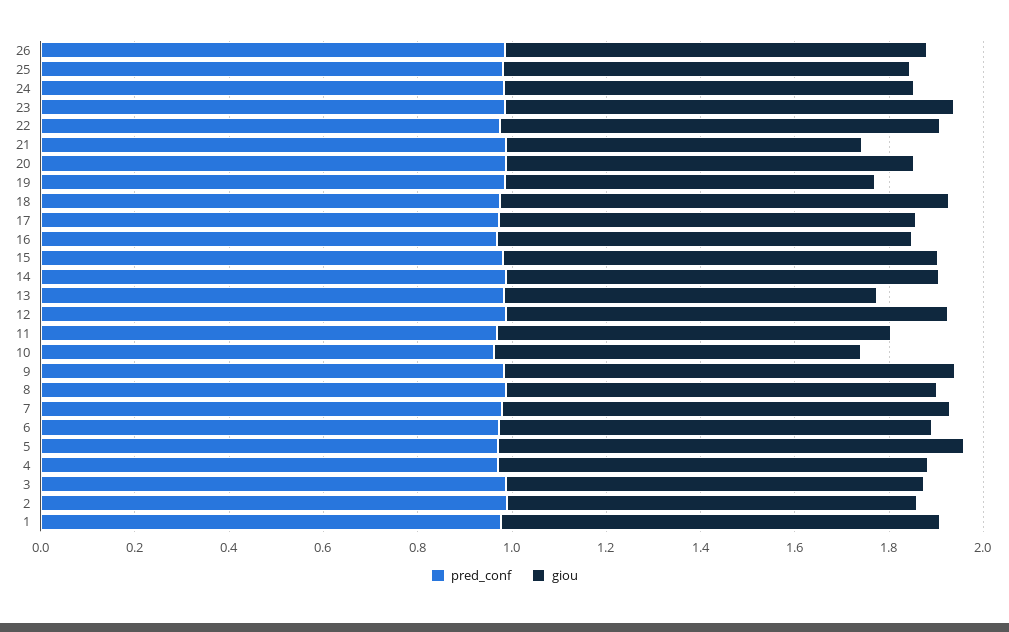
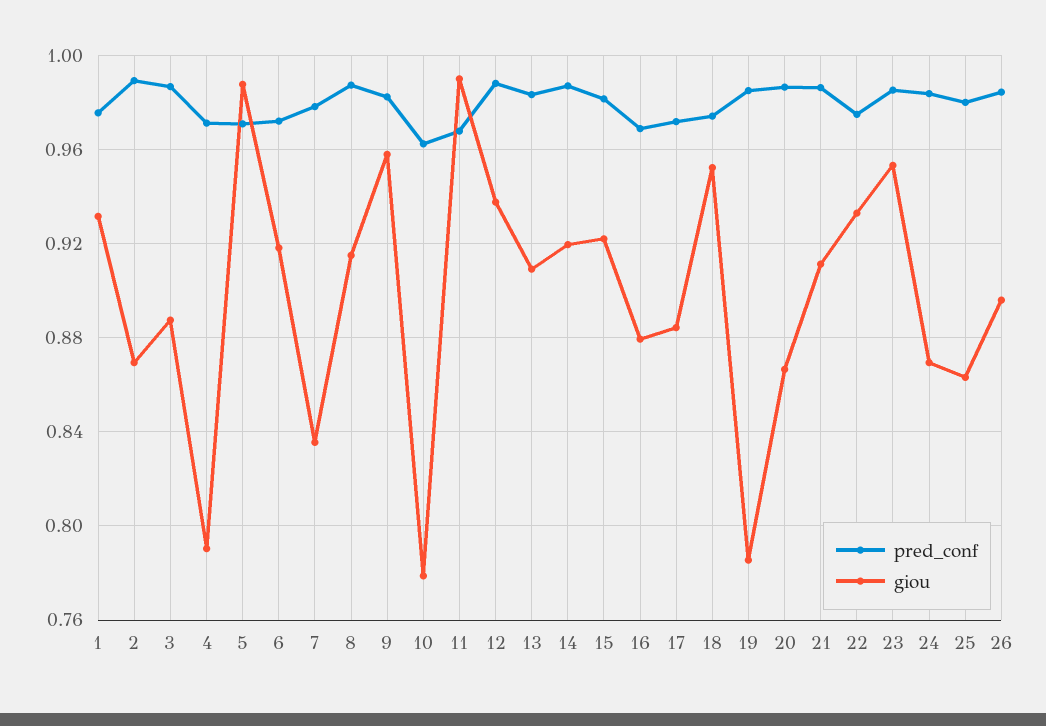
  {
    "pred_conf": {
      "26": 0.985,
      "25": 0.98,
      "24": 0.985,
      "23": 0.985,
      "22": 0.975,
      "21": 0.985,
      "20": 0.985,
      "19": 0.985,
      "18": 0.975,
      "17": 0.97,
      "16": 0.97,
      "15": 0.98,
      "14": 0.985,
      "13": 0.985,
      "12": 0.99,
      "11": 0.97,
      "10": 0.96,
      "9": 0.98,
      "8": 0.985,
      "7": 0.98,
      "6": 0.97,
      "5": 0.97,
      "4": 0.97,
      "3": 0.985,
      "2": 0.99,
      "1": 0.975
    },
    "giou": {
      "26": 0.895,
      "25": 0.865,
      "24": 0.87,
      "23": 0.955,
      "22": 0.935,
-     "21": 0.75,
+     "21": 0.91,
      "20": 0.865,
      "19": 0.785,
      "18": 0.95,
      "17": 0.885,
      "16": 0.88,
      "15": 0.92,
      "14": 0.92,
-     "13": 0.8,
+     "13": 0.91,
      "12": 0.94,
-     "11": 0.85,
+     "11": 0.99,
      "10": 0.78,
      "9": 0.96,
      "8": 0.915,
-     "7": 0.95,
+     "7": 0.835,
      "6": 0.92,
      "5": 0.99,
-     "4": 0.9,
+     "4": 0.79,
      "3": 0.89,
      "2": 0.87,
      "1": 0.93
    }
  }

